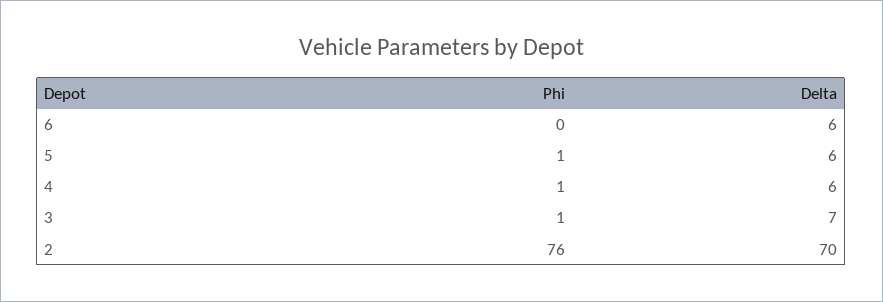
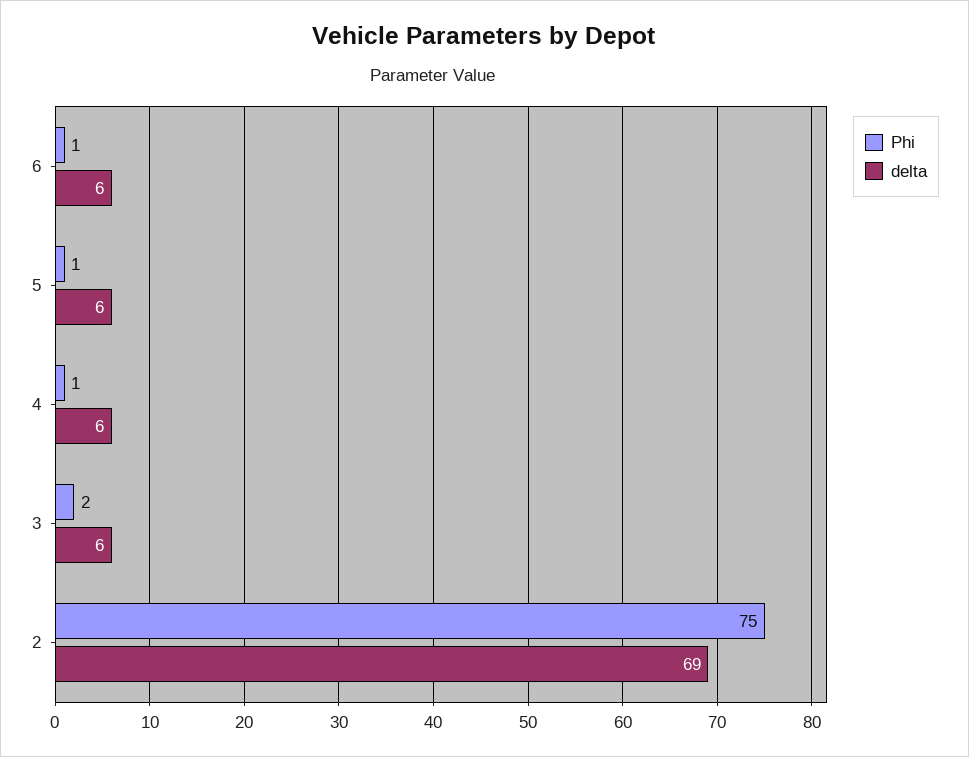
  {
    "Phi": {
-     "6": 0,
+     "6": 1,
      "5": 1,
      "4": 1,
-     "3": 1,
+     "3": 2,
-     "2": 76
+     "2": 75
    },
    "Delta": {
      "6": 6,
      "5": 6,
      "4": 6,
-     "3": 7,
+     "3": 6,
-     "2": 70
+     "2": 69
    }
  }

